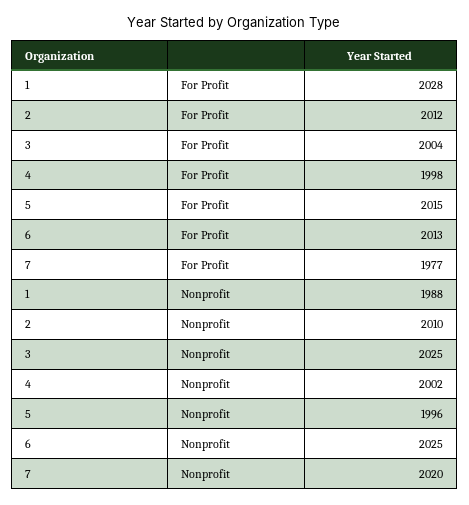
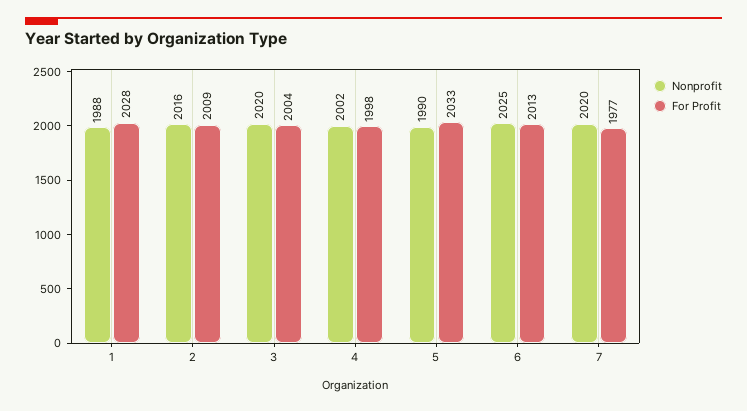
  {
    "For Profit": {
      "1": 2028,
-     "2": 2012,
+     "2": 2009,
      "3": 2004,
      "4": 1998,
-     "5": 2015,
+     "5": 2033,
      "6": 2013,
      "7": 1977
    },
    "Nonprofit": {
      "1": 1988,
-     "2": 2010,
+     "2": 2016,
-     "3": 2025,
+     "3": 2020,
      "4": 2002,
-     "5": 1996,
+     "5": 1990,
      "6": 2025,
      "7": 2020
    }
  }

